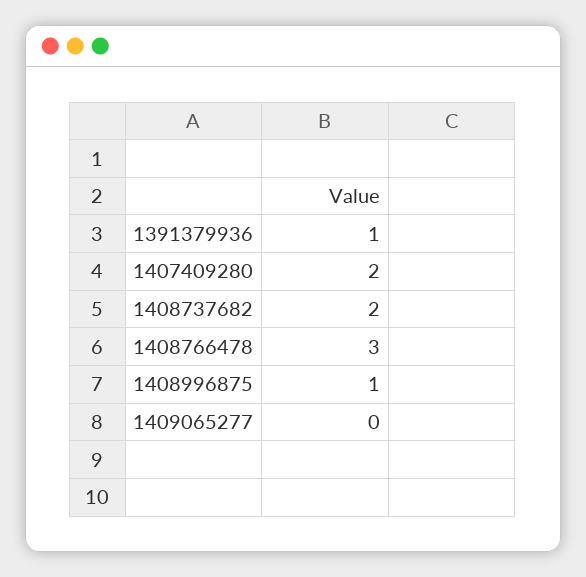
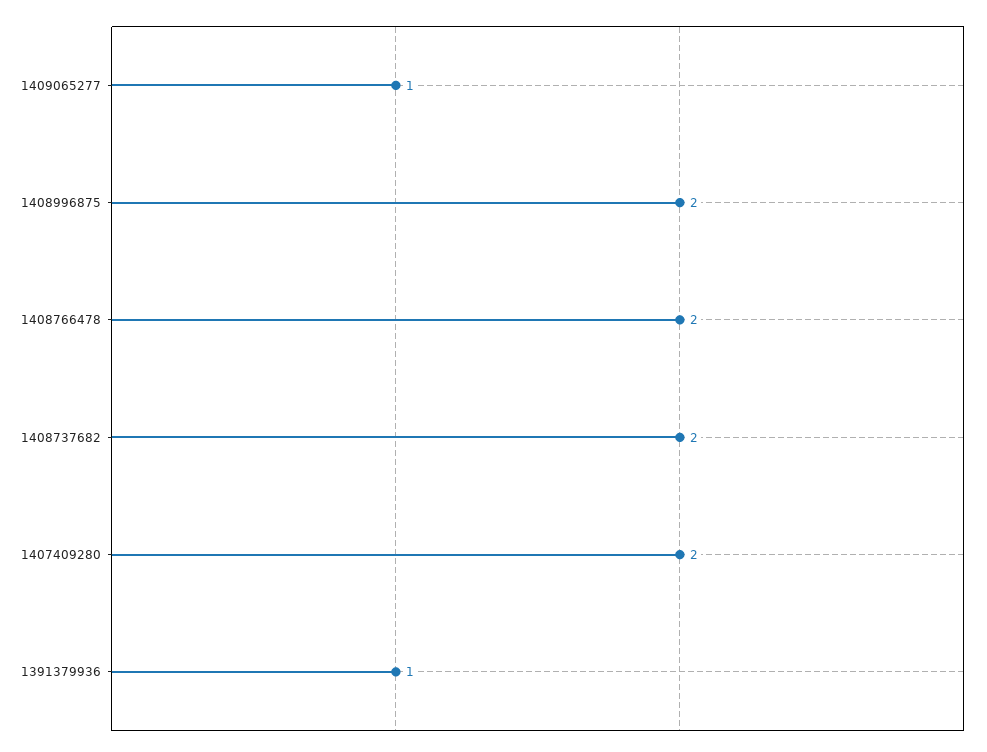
  {
    "1391379936": 1,
    "1407409280": 2,
    "1408737682": 2,
-   "1408766478": 3,
+   "1408766478": 2,
-   "1408996875": 1,
+   "1408996875": 2,
-   "1409065277": 0
+   "1409065277": 1
  }

